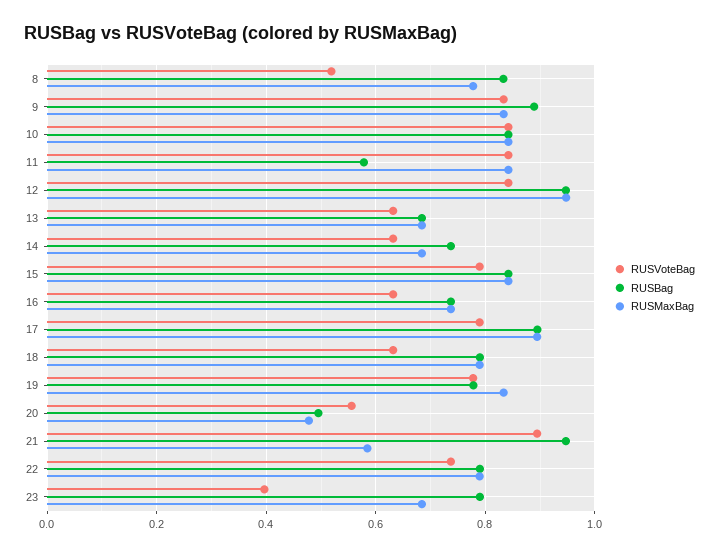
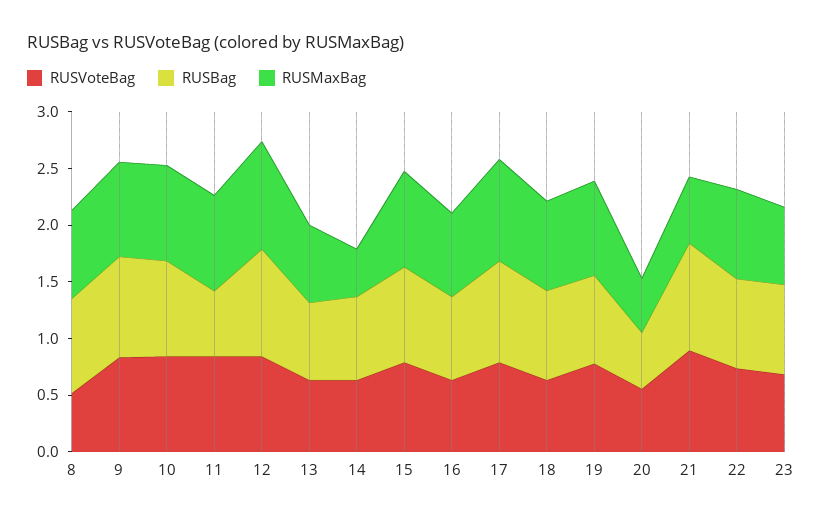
  {
    "RUSVoteBag": {
      "8": 0.52,
      "9": 0.84,
      "10": 0.84,
      "11": 0.84,
      "12": 0.84,
      "13": 0.64,
      "14": 0.64,
      "15": 0.78,
      "16": 0.64,
      "17": 0.78,
      "18": 0.64,
      "19": 0.78,
      "20": 0.56,
      "21": 0.9,
      "22": 0.74,
-     "23": 0.4
+     "23": 0.7
    },
    "RUSBag": {
      "8": 0.84,
      "9": 0.88,
      "10": 0.84,
      "11": 0.58,
      "12": 0.94,
      "13": 0.68,
      "14": 0.74,
      "15": 0.84,
      "16": 0.74,
      "17": 0.9,
      "18": 0.8,
      "19": 0.78,
      "20": 0.5,
      "21": 0.94,
      "22": 0.8,
      "23": 0.8
    },
    "RUSMaxBag": {
      "8": 0.78,
      "9": 0.84,
      "10": 0.84,
      "11": 0.84,
      "12": 0.94,
      "13": 0.68,
-     "14": 0.68,
+     "14": 0.4,
      "15": 0.84,
      "16": 0.74,
      "17": 0.9,
      "18": 0.78,
      "19": 0.84,
      "20": 0.48,
      "21": 0.58,
      "22": 0.78,
      "23": 0.68
    }
  }

